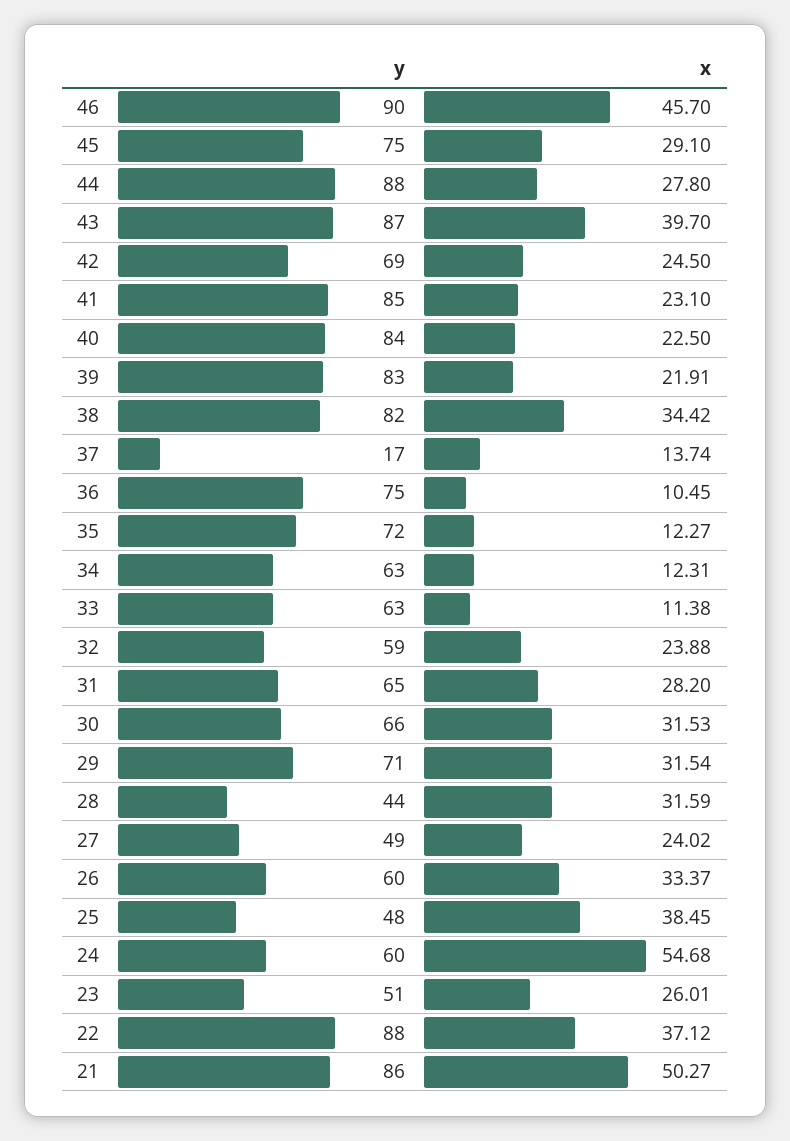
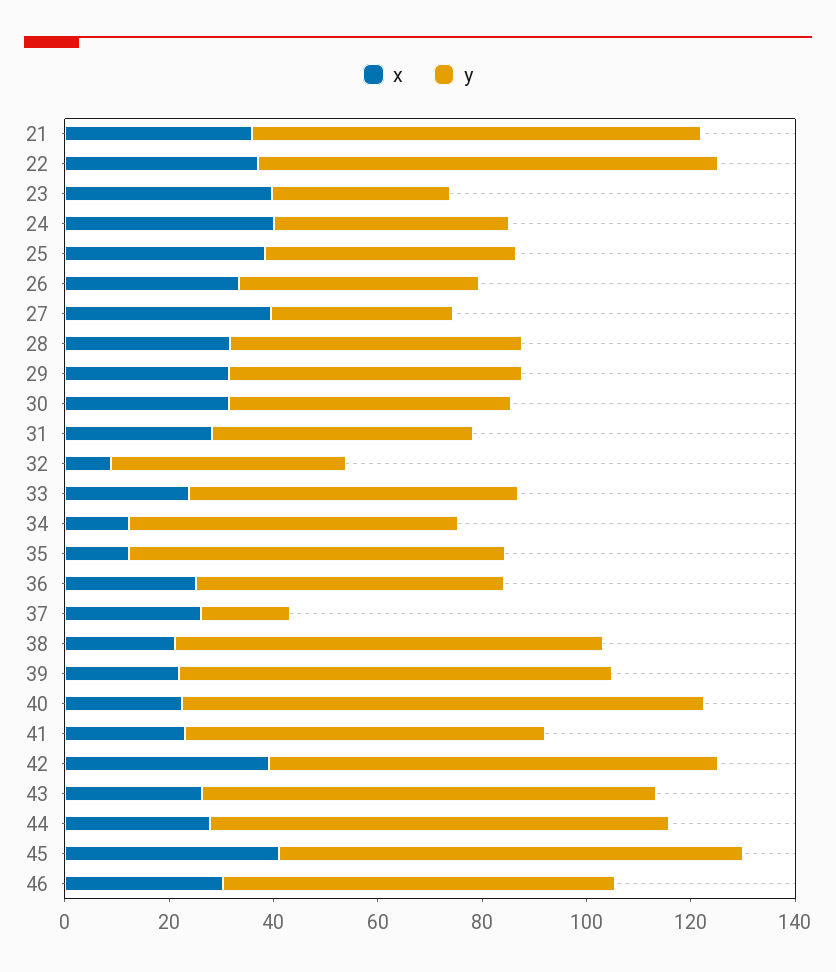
  {
    "y": {
-     "46": 90,
+     "46": 75,
-     "45": 75,
+     "45": 90,
      "44": 88,
      "43": 87,
-     "42": 69,
+     "42": 85,
-     "41": 85,
+     "41": 70,
-     "40": 84,
+     "40": 100,
      "39": 83,
      "38": 82,
      "37": 17,
-     "36": 75,
+     "36": 60,
      "35": 72,
      "34": 63,
      "33": 63,
-     "32": 59,
+     "32": 45,
-     "31": 65,
+     "31": 50,
-     "30": 66,
+     "30": 55,
-     "29": 71,
+     "29": 55,
-     "28": 44,
+     "28": 55,
-     "27": 49,
+     "27": 35,
-     "26": 60,
+     "26": 45,
      "25": 48,
-     "24": 60,
+     "24": 45,
-     "23": 51,
+     "23": 35,
      "22": 88,
      "21": 86
    },
    "x": {
-     "46": 45.7,
+     "46": 30,
-     "45": 29.1,
+     "45": 40,
      "44": 27.8,
-     "43": 39.7,
+     "43": 25,
-     "42": 24.5,
+     "42": 40,
      "41": 23.1,
      "40": 22.5,
      "39": 21.91,
-     "38": 34.42,
+     "38": 20,
-     "37": 13.74,
+     "37": 25,
-     "36": 10.45,
+     "36": 25,
      "35": 12.27,
      "34": 12.31,
-     "33": 11.38,
+     "33": 25,
-     "32": 23.88,
+     "32": 10,
      "31": 28.2,
      "30": 31.53,
      "29": 31.54,
      "28": 31.59,
-     "27": 24.02,
+     "27": 40,
      "26": 33.37,
      "25": 38.45,
-     "24": 54.68,
+     "24": 40,
-     "23": 26.01,
+     "23": 40,
      "22": 37.12,
-     "21": 50.27
+     "21": 35
    }
  }

